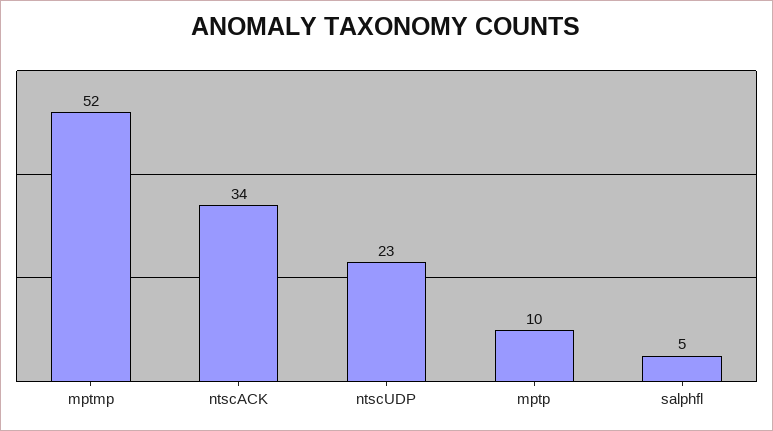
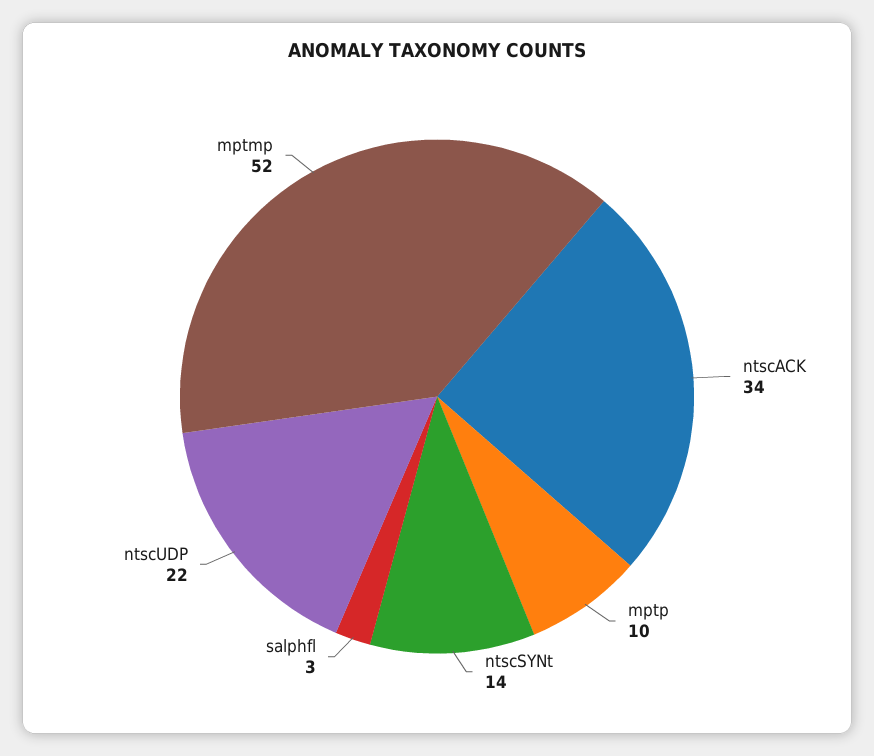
  {
    "mptmp": 52,
    "ntscACK": 34,
-   "ntscUDP": 23,
+   "ntscUDP": 22,
    "mptp": 10,
-   "salphfl": 5
+   "salphfl": 3,
+   "ntscSYNt": 14
  }

